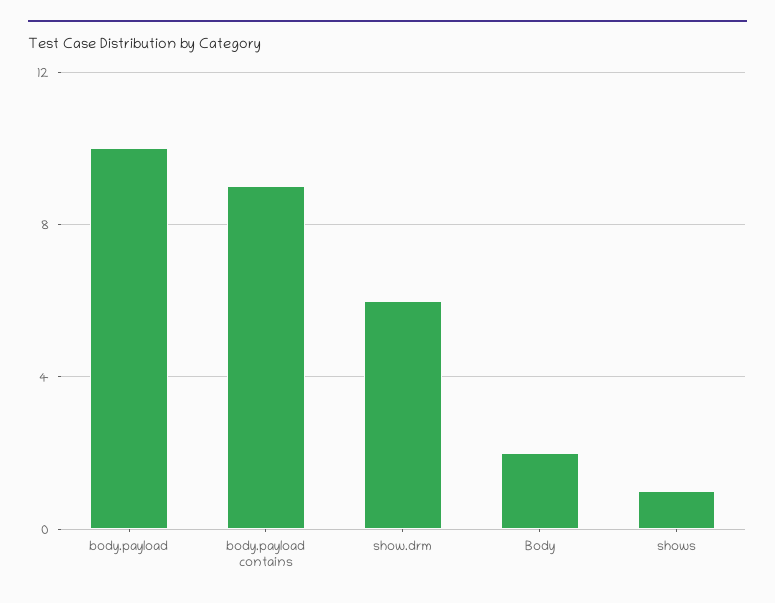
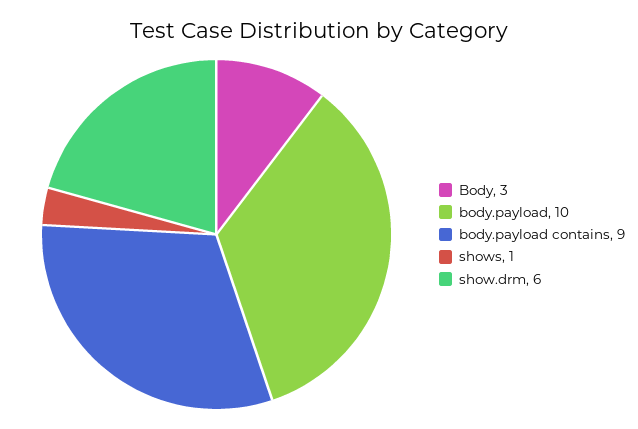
  {
    "body.payload": 10,
    "body.payload contains": 9,
    "show.drm": 6,
-   "Body": 2,
+   "Body": 3,
    "shows": 1
  }

